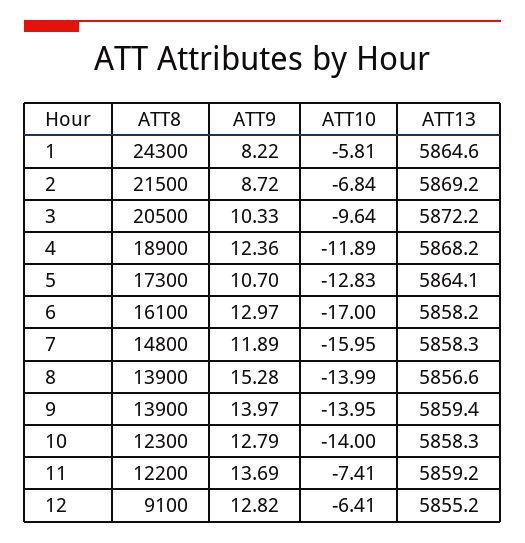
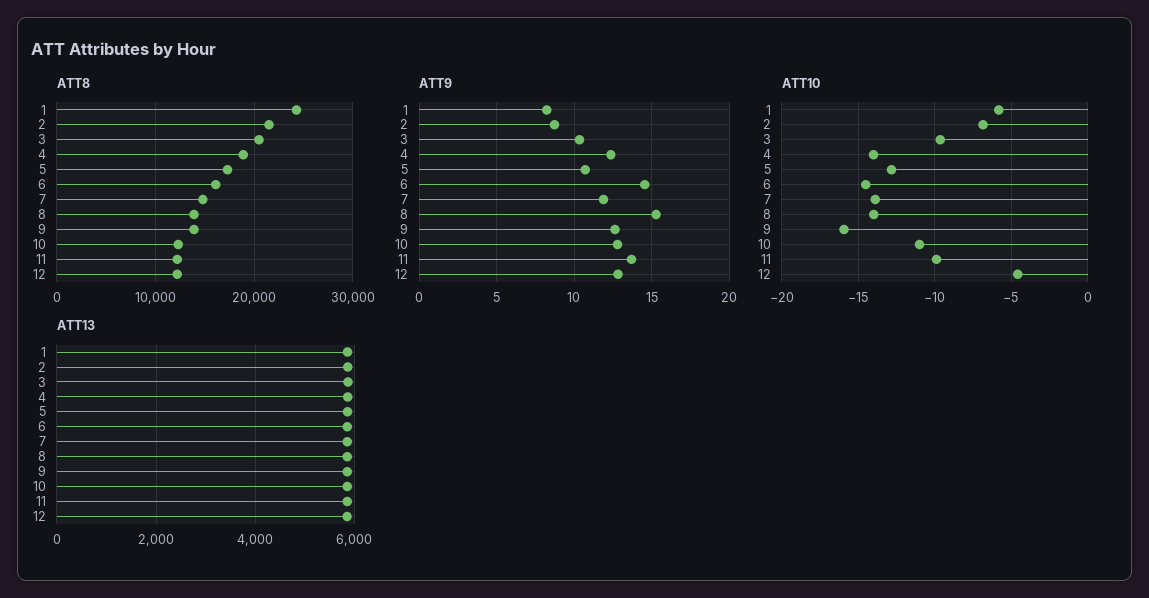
  {
    "ATT8": {
      "1": 24300,
      "2": 21500,
      "3": 20500,
      "4": 18900,
      "5": 17300,
      "6": 16100,
      "7": 14800,
      "8": 13900,
      "9": 13900,
      "10": 12300,
      "11": 12200,
-     "12": 9100
+     "12": 12000
    },
    "ATT9": {
      "1": 8.22,
      "2": 8.72,
      "3": 10.33,
      "4": 12.36,
      "5": 10.7,
-     "6": 12.97,
+     "6": 14.5,
      "7": 11.89,
      "8": 15.28,
-     "9": 13.97,
+     "9": 12.5,
      "10": 12.79,
      "11": 13.69,
      "12": 12.82
    },
    "ATT10": {
      "1": -5.81,
      "2": -6.84,
      "3": -9.64,
-     "4": -11.89,
+     "4": -14,
      "5": -12.83,
-     "6": -17,
+     "6": -14.5,
-     "7": -15.95,
+     "7": -14,
      "8": -13.99,
-     "9": -13.95,
+     "9": -16,
-     "10": -14,
+     "10": -11,
-     "11": -7.41,
+     "11": -10,
-     "12": -6.41
+     "12": -4.5
    },
    "ATT13": {
      "1": 5864.6,
      "2": 5869.2,
      "3": 5872.2,
      "4": 5868.2,
      "5": 5864.1,
      "6": 5858.2,
      "7": 5858.3,
      "8": 5856.6,
      "9": 5859.4,
      "10": 5858.3,
      "11": 5859.2,
      "12": 5855.2
    }
  }

